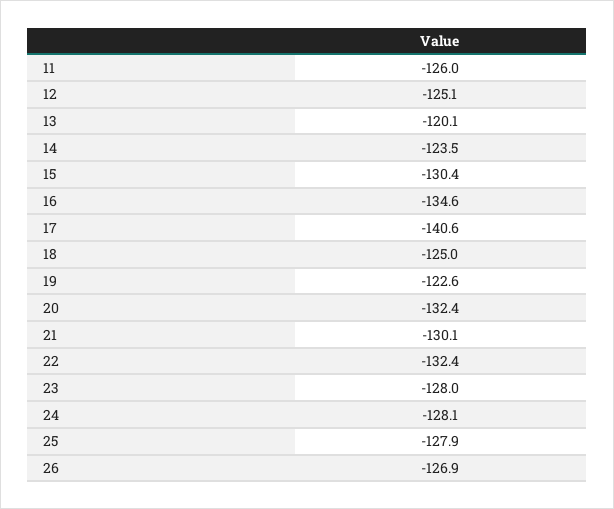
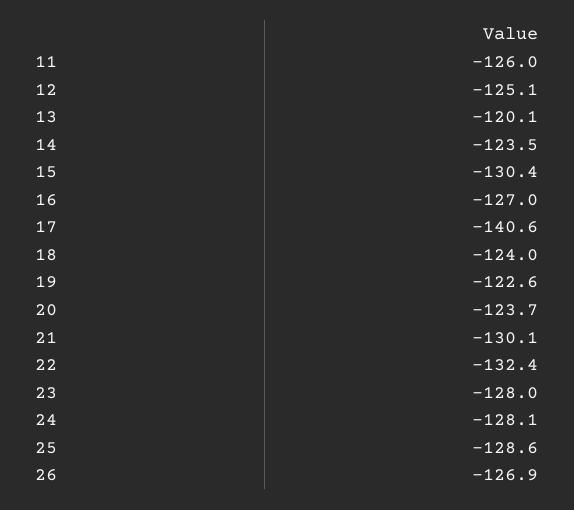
  {
    "11": -126,
    "12": -125.1,
    "13": -120.1,
    "14": -123.5,
    "15": -130.4,
-   "16": -134.6,
+   "16": -127,
    "17": -140.6,
-   "18": -125,
+   "18": -124,
    "19": -122.6,
-   "20": -132.4,
+   "20": -123.7,
    "21": -130.1,
    "22": -132.4,
    "23": -128,
    "24": -128.1,
-   "25": -127.9,
+   "25": -128.6,
    "26": -126.9
  }

